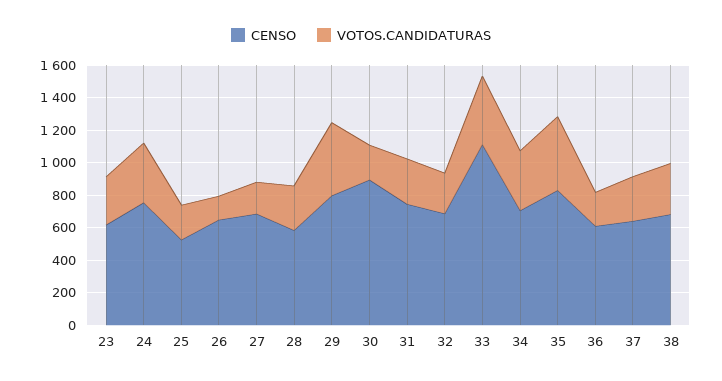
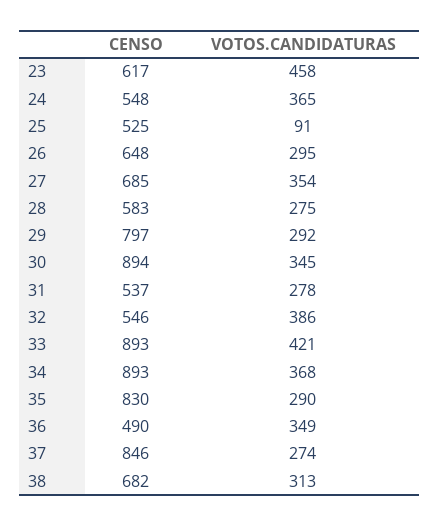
  {
    "CENSO": {
      "23": 617,
-     "24": 750,
+     "24": 548,
      "25": 525,
      "26": 648,
      "27": 685,
      "28": 583,
      "29": 797,
      "30": 894,
-     "31": 750,
+     "31": 537,
-     "32": 700,
+     "32": 546,
-     "33": 1100,
+     "33": 893,
-     "34": 700,
+     "34": 893,
      "35": 830,
-     "36": 600,
+     "36": 490,
-     "37": 650,
+     "37": 846,
      "38": 682
    },
    "VOTOS.CANDIDATURAS": {
-     "23": 300,
+     "23": 458,
      "24": 365,
-     "25": 200,
+     "25": 91,
-     "26": 150,
+     "26": 295,
-     "27": 200,
+     "27": 354,
      "28": 275,
-     "29": 450,
+     "29": 292,
-     "30": 200,
+     "30": 345,
      "31": 278,
-     "32": 250,
+     "32": 386,
      "33": 421,
      "34": 368,
-     "35": 450,
+     "35": 290,
-     "36": 200,
+     "36": 349,
      "37": 274,
      "38": 313
    }
  }

